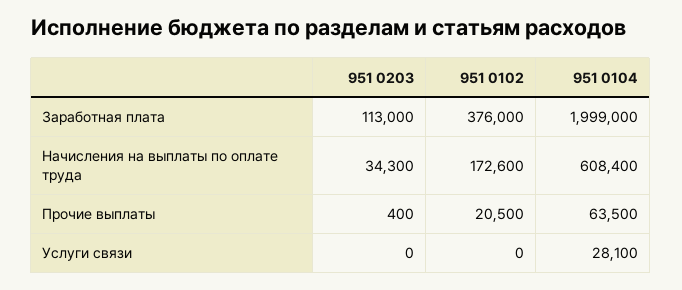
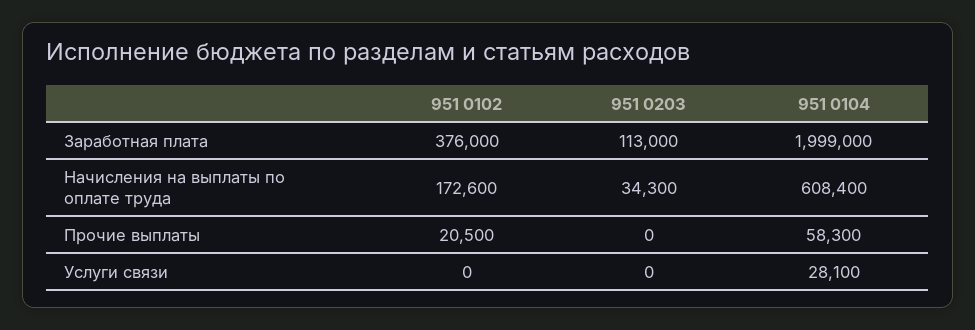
  {
    "951 0203": {
      "Заработная плата": 113000,
      "Начисления на выплаты по оплате труда": 34300,
-     "Прочие выплаты": 400,
+     "Прочие выплаты": 0,
      "Услуги связи": 0
    },
    "951 0102": {
      "Заработная плата": 376000,
      "Начисления на выплаты по оплате труда": 172600,
      "Прочие выплаты": 20500,
      "Услуги связи": 0
    },
    "951 0104": {
      "Заработная плата": 1999000,
      "Начисления на выплаты по оплате труда": 608400,
-     "Прочие выплаты": 63500,
+     "Прочие выплаты": 58300,
      "Услуги связи": 28100
    }
  }

